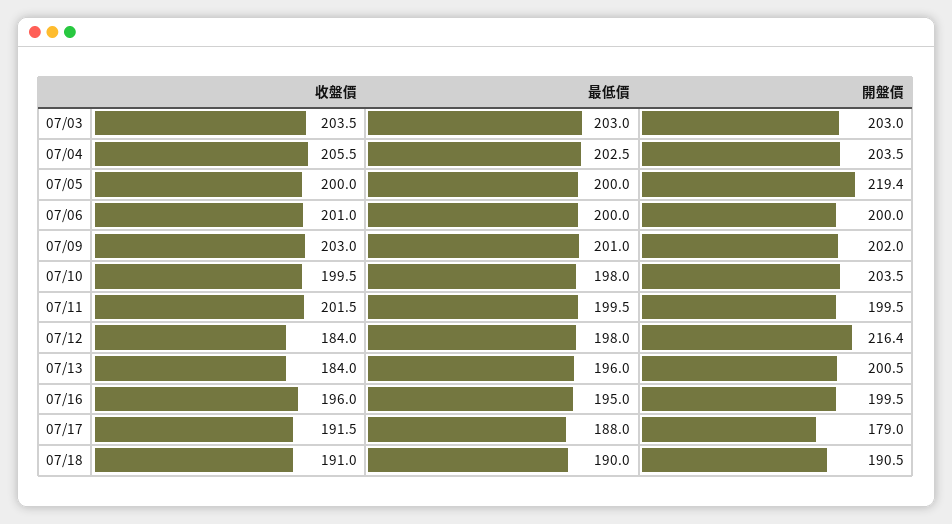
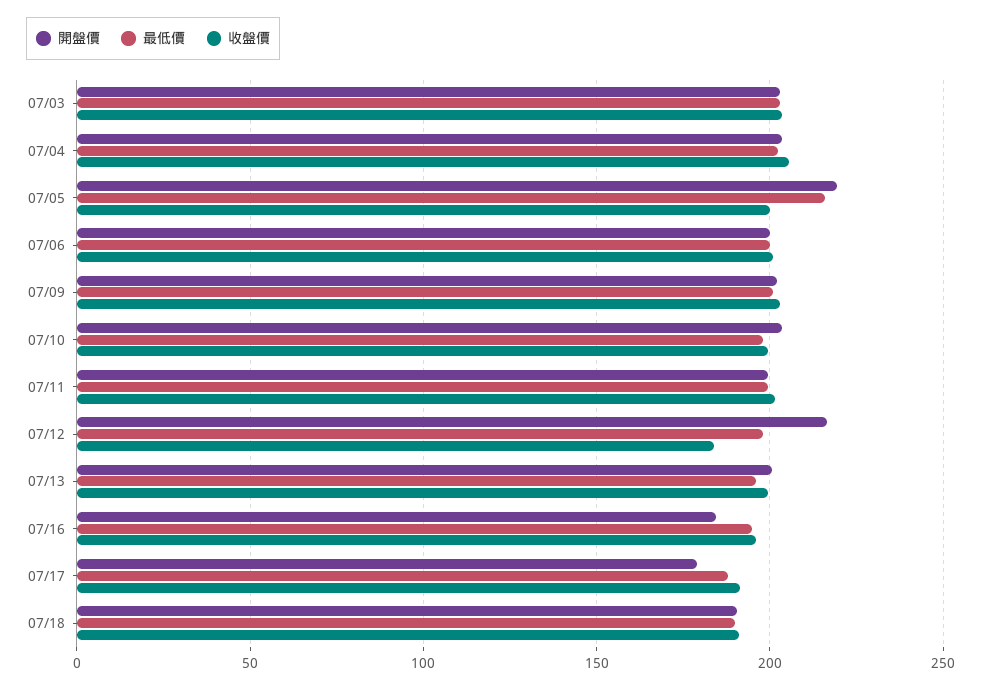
  {
    "收盤價": {
      "07/03": 203.5,
      "07/04": 205.5,
      "07/05": 200,
      "07/06": 201,
      "07/09": 203,
      "07/10": 199.5,
      "07/11": 201.5,
      "07/12": 184,
-     "07/13": 184,
+     "07/13": 200,
      "07/16": 196,
      "07/17": 191.5,
      "07/18": 191
    },
    "最低價": {
      "07/03": 203,
      "07/04": 202.5,
-     "07/05": 200,
+     "07/05": 215,
      "07/06": 200,
      "07/09": 201,
      "07/10": 198,
      "07/11": 199.5,
      "07/12": 198,
      "07/13": 196,
      "07/16": 195,
      "07/17": 188,
      "07/18": 190
    },
    "開盤價": {
      "07/03": 203,
      "07/04": 203.5,
      "07/05": 219.4,
      "07/06": 200,
      "07/09": 202,
      "07/10": 203.5,
      "07/11": 199.5,
      "07/12": 216.4,
      "07/13": 200.5,
-     "07/16": 199.5,
+     "07/16": 185,
      "07/17": 179,
      "07/18": 190.5
    }
  }

